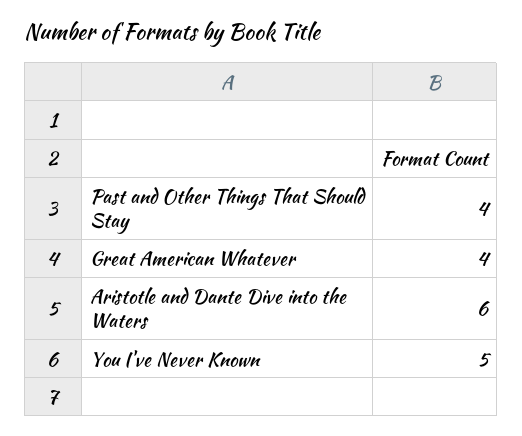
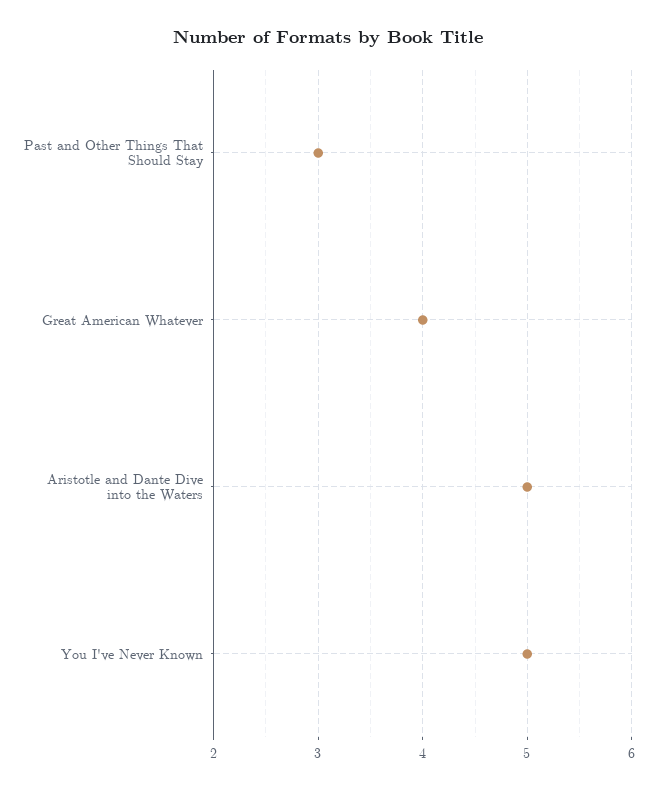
  {
-   "Past and Other Things That Should Stay": 4,
+   "Past and Other Things That Should Stay": 3,
    "Great American Whatever": 4,
-   "Aristotle and Dante Dive into the Waters": 6,
+   "Aristotle and Dante Dive into the Waters": 5,
    "You I've Never Known": 5
  }

